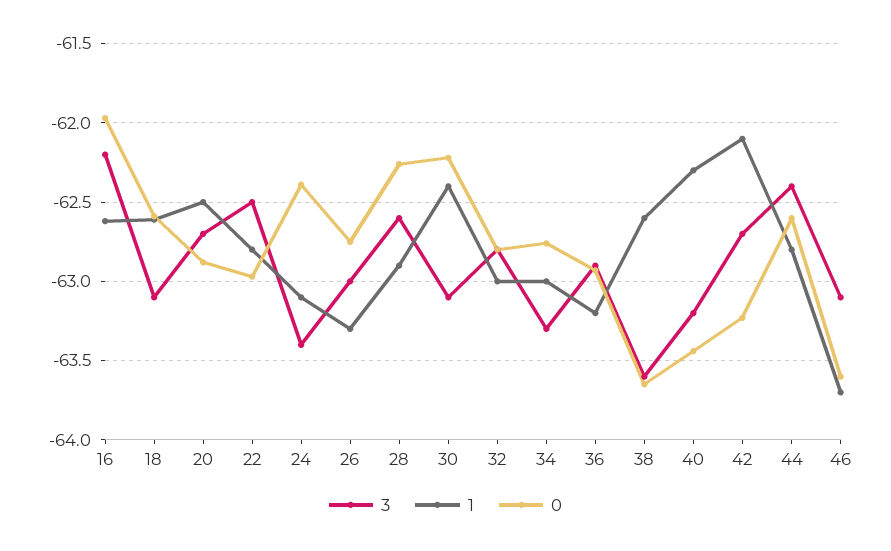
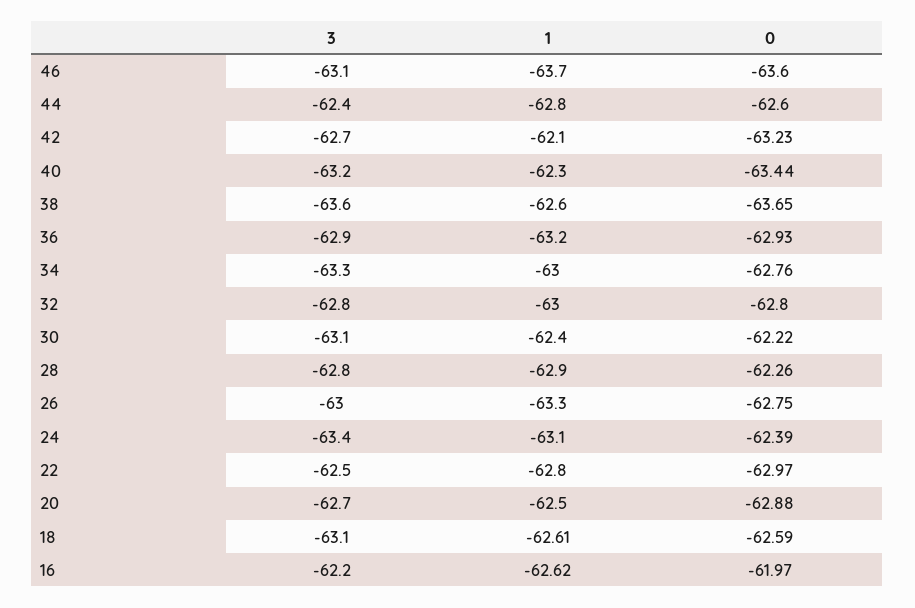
  {
    "3": {
      "16": -62.2,
      "18": -63.1,
      "20": -62.7,
      "22": -62.5,
      "24": -63.4,
      "26": -63,
-     "28": -62.6,
+     "28": -62.8,
      "30": -63.1,
      "32": -62.8,
      "34": -63.3,
      "36": -62.9,
      "38": -63.6,
      "40": -63.2,
      "42": -62.7,
      "44": -62.4,
      "46": -63.1
    },
    "1": {
      "16": -62.62,
      "18": -62.61,
      "20": -62.5,
      "22": -62.8,
      "24": -63.1,
      "26": -63.3,
      "28": -62.9,
      "30": -62.4,
      "32": -63,
      "34": -63,
      "36": -63.2,
      "38": -62.6,
      "40": -62.3,
      "42": -62.1,
      "44": -62.8,
      "46": -63.7
    },
    "0": {
      "16": -61.97,
      "18": -62.59,
      "20": -62.88,
      "22": -62.97,
      "24": -62.39,
      "26": -62.75,
      "28": -62.26,
      "30": -62.22,
      "32": -62.8,
      "34": -62.76,
      "36": -62.93,
      "38": -63.65,
      "40": -63.44,
      "42": -63.23,
      "44": -62.6,
      "46": -63.6
    }
  }

